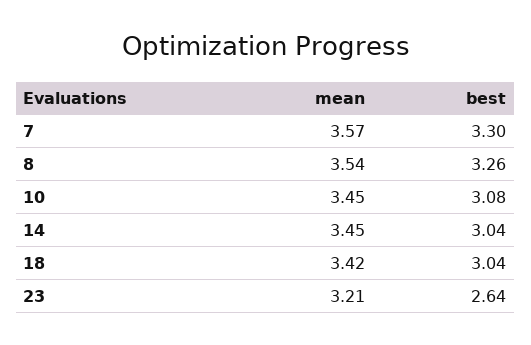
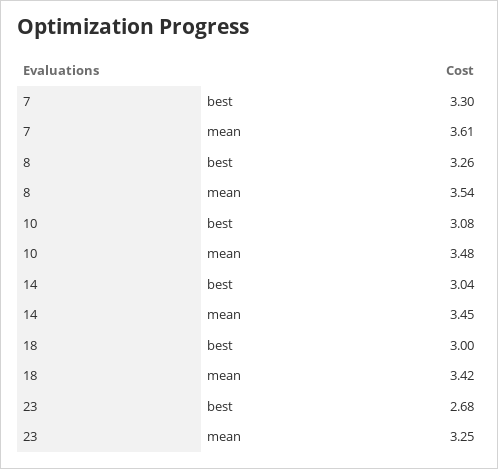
  {
    "mean": {
-     "7": 3.57,
+     "7": 3.61,
      "8": 3.54,
-     "10": 3.45,
+     "10": 3.48,
      "14": 3.45,
      "18": 3.42,
-     "23": 3.21
+     "23": 3.25
    },
    "best": {
      "7": 3.3,
      "8": 3.26,
      "10": 3.08,
      "14": 3.04,
-     "18": 3.04,
+     "18": 3,
-     "23": 2.64
+     "23": 2.68
    }
  }

